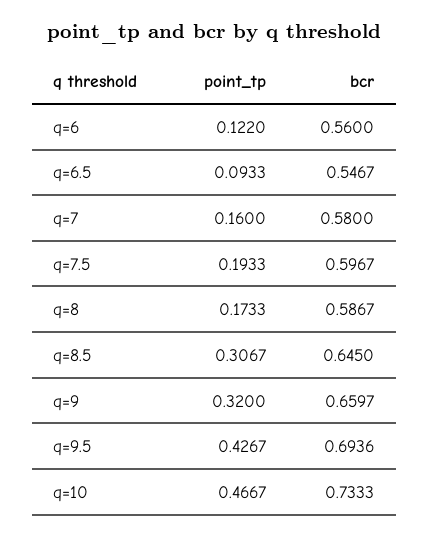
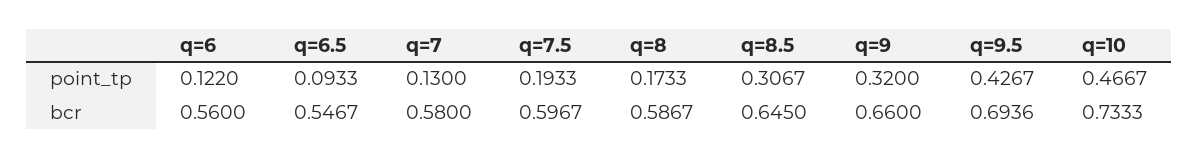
  {
    "point_tp": {
      "q=6": 0.122,
      "q=6.5": 0.0933,
-     "q=7": 0.16,
+     "q=7": 0.13,
      "q=7.5": 0.1933,
      "q=8": 0.1733,
      "q=8.5": 0.3067,
      "q=9": 0.32,
      "q=9.5": 0.4267,
      "q=10": 0.4667
    },
    "bcr": {
      "q=6": 0.56,
      "q=6.5": 0.5467,
      "q=7": 0.58,
      "q=7.5": 0.5967,
      "q=8": 0.5867,
      "q=8.5": 0.645,
-     "q=9": 0.6597,
+     "q=9": 0.66,
      "q=9.5": 0.6936,
      "q=10": 0.7333
    }
  }

